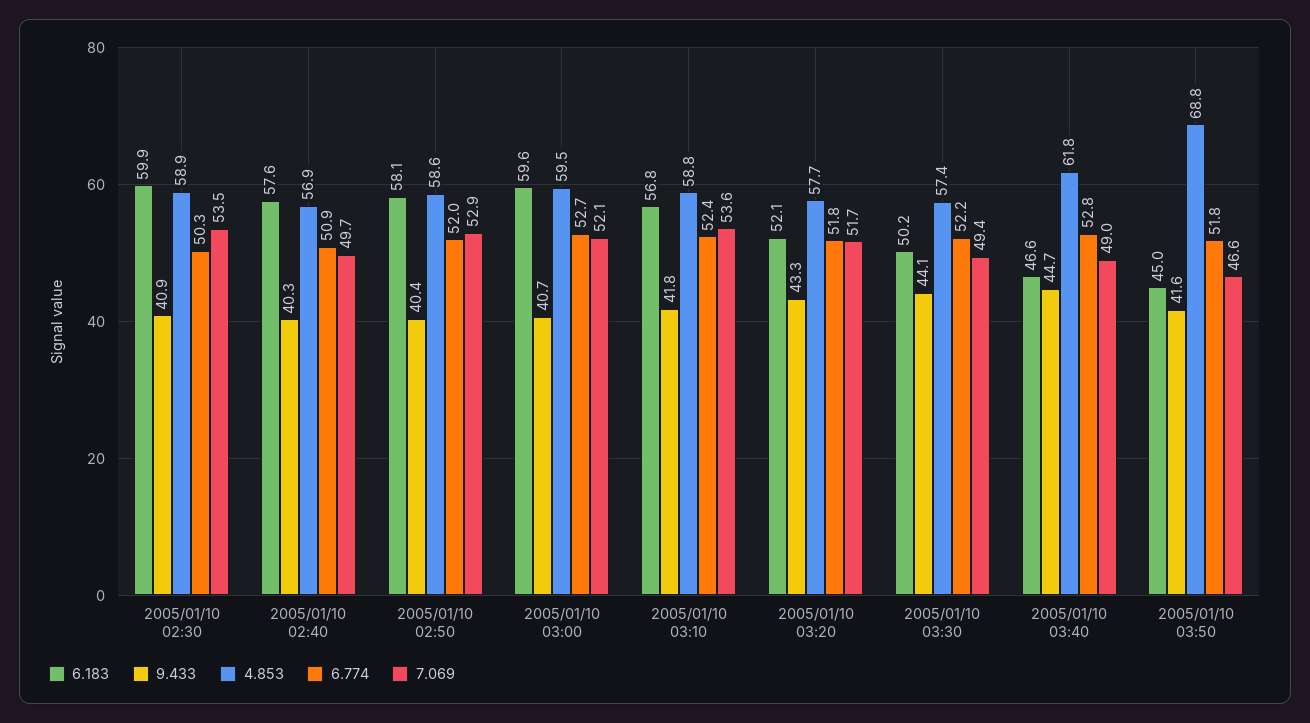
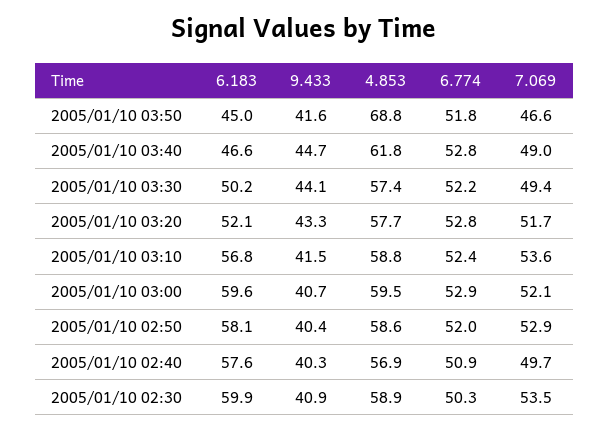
  {
    "6.183": {
      "2005/01/10 02:30": 59.9,
      "2005/01/10 02:40": 57.6,
      "2005/01/10 02:50": 58.1,
      "2005/01/10 03:00": 59.6,
      "2005/01/10 03:10": 56.8,
      "2005/01/10 03:20": 52.1,
      "2005/01/10 03:30": 50.2,
      "2005/01/10 03:40": 46.6,
      "2005/01/10 03:50": 45
    },
    "9.433": {
      "2005/01/10 02:30": 40.9,
      "2005/01/10 02:40": 40.3,
      "2005/01/10 02:50": 40.4,
      "2005/01/10 03:00": 40.7,
-     "2005/01/10 03:10": 41.8,
+     "2005/01/10 03:10": 41.5,
      "2005/01/10 03:20": 43.3,
      "2005/01/10 03:30": 44.1,
      "2005/01/10 03:40": 44.7,
      "2005/01/10 03:50": 41.6
    },
    "4.853": {
      "2005/01/10 02:30": 58.9,
      "2005/01/10 02:40": 56.9,
      "2005/01/10 02:50": 58.6,
      "2005/01/10 03:00": 59.5,
      "2005/01/10 03:10": 58.8,
      "2005/01/10 03:20": 57.7,
      "2005/01/10 03:30": 57.4,
      "2005/01/10 03:40": 61.8,
      "2005/01/10 03:50": 68.8
    },
    "6.774": {
      "2005/01/10 02:30": 50.3,
      "2005/01/10 02:40": 50.9,
      "2005/01/10 02:50": 52,
-     "2005/01/10 03:00": 52.7,
+     "2005/01/10 03:00": 52.9,
      "2005/01/10 03:10": 52.4,
-     "2005/01/10 03:20": 51.8,
+     "2005/01/10 03:20": 52.8,
      "2005/01/10 03:30": 52.2,
      "2005/01/10 03:40": 52.8,
      "2005/01/10 03:50": 51.8
    },
    "7.069": {
      "2005/01/10 02:30": 53.5,
      "2005/01/10 02:40": 49.7,
      "2005/01/10 02:50": 52.9,
      "2005/01/10 03:00": 52.1,
      "2005/01/10 03:10": 53.6,
      "2005/01/10 03:20": 51.7,
      "2005/01/10 03:30": 49.4,
      "2005/01/10 03:40": 49,
      "2005/01/10 03:50": 46.6
    }
  }

